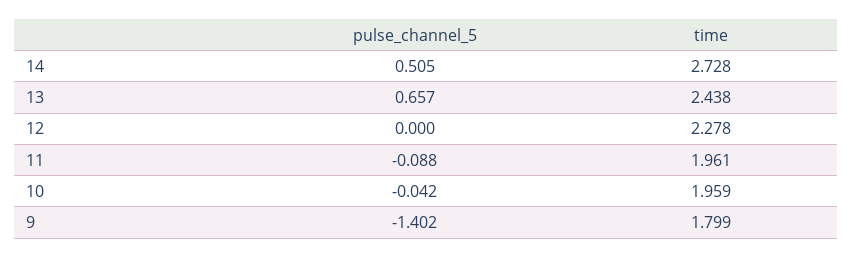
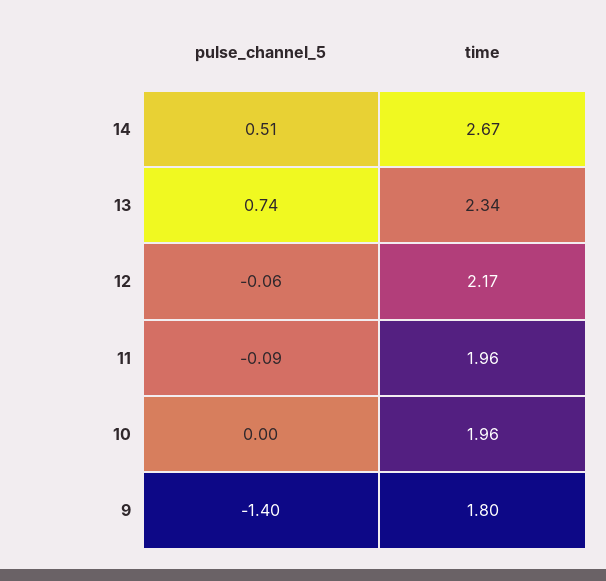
  {
    "pulse_channel_5": {
      "14": 0.505,
-     "13": 0.657,
+     "13": 0.74,
-     "12": 0,
+     "12": -0.06,
      "11": -0.088,
-     "10": -0.042,
+     "10": 0,
      "9": -1.402
    },
    "time": {
-     "14": 2.728,
+     "14": 2.67,
-     "13": 2.438,
+     "13": 2.34,
-     "12": 2.278,
+     "12": 2.17,
      "11": 1.961,
      "10": 1.959,
      "9": 1.799
    }
  }

